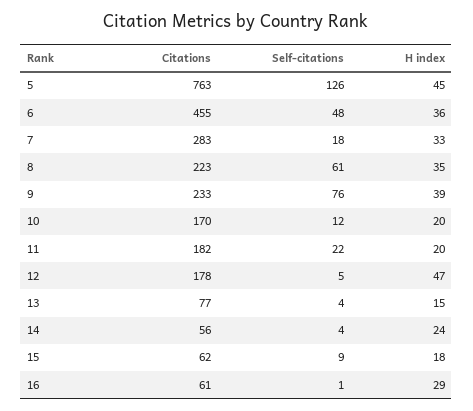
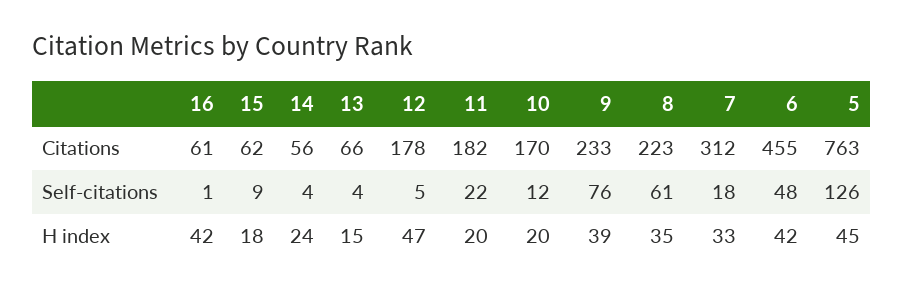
  {
    "Citations": {
      "5": 763,
      "6": 455,
-     "7": 283,
+     "7": 312,
      "8": 223,
      "9": 233,
      "10": 170,
      "11": 182,
      "12": 178,
-     "13": 77,
+     "13": 66,
      "14": 56,
      "15": 62,
      "16": 61
    },
    "Self-citations": {
      "5": 126,
      "6": 48,
      "7": 18,
      "8": 61,
      "9": 76,
      "10": 12,
      "11": 22,
      "12": 5,
      "13": 4,
      "14": 4,
      "15": 9,
      "16": 1
    },
    "H index": {
      "5": 45,
-     "6": 36,
+     "6": 42,
      "7": 33,
      "8": 35,
      "9": 39,
      "10": 20,
      "11": 20,
      "12": 47,
      "13": 15,
      "14": 24,
      "15": 18,
-     "16": 29
+     "16": 42
    }
  }

